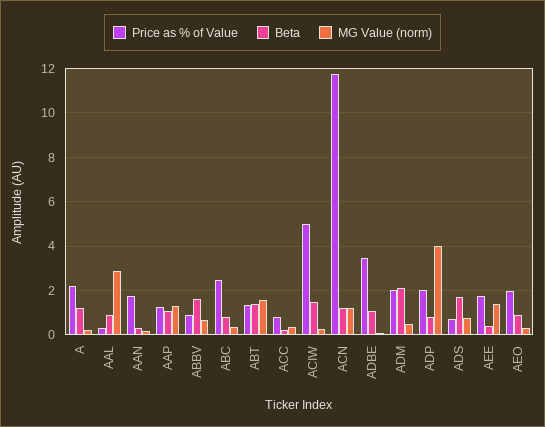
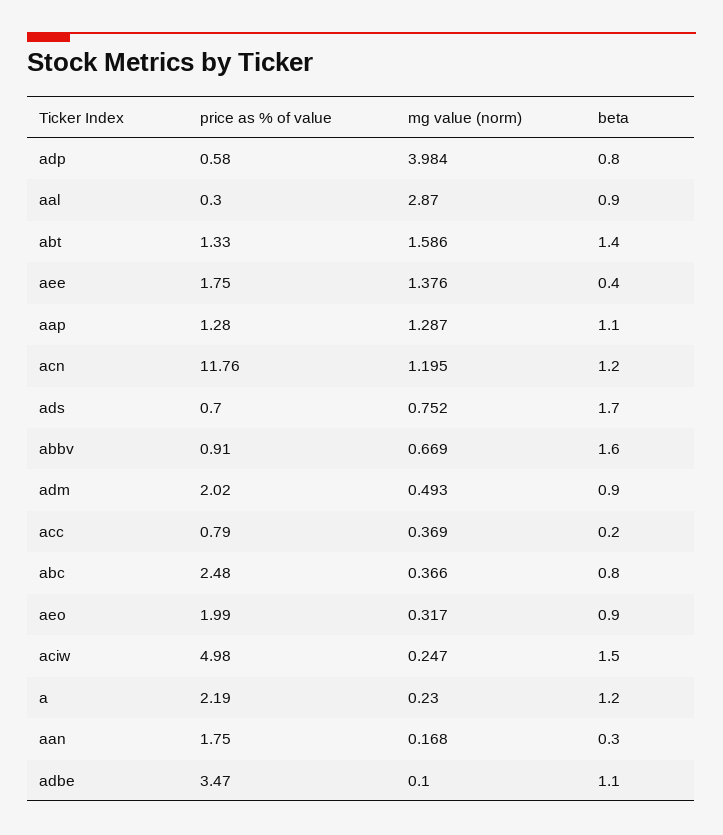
  {
    "Price as % of Value": {
      "A": 2.19,
      "AAL": 0.3,
      "AAN": 1.75,
      "AAP": 1.28,
      "ABBV": 0.91,
      "ABC": 2.48,
      "ABT": 1.33,
      "ACC": 0.79,
      "ACIW": 4.98,
      "ACN": 11.76,
      "ADBE": 3.47,
      "ADM": 2.02,
-     "ADP": 2,
+     "ADP": 0.58,
      "ADS": 0.7,
      "AEE": 1.75,
      "AEO": 1.99
    },
    "Beta": {
      "A": 1.2,
      "AAL": 0.9,
      "AAN": 0.3,
      "AAP": 1.1,
      "ABBV": 1.6,
      "ABC": 0.8,
      "ABT": 1.4,
      "ACC": 0.2,
      "ACIW": 1.5,
      "ACN": 1.2,
      "ADBE": 1.1,
-     "ADM": 2,
+     "ADM": 0.9,
      "ADP": 0.8,
      "ADS": 1.7,
      "AEE": 0.4,
      "AEO": 0.9
    },
    "MG Value (norm)": {
      "A": 0.23,
      "AAL": 2.87,
      "AAN": 0.168,
      "AAP": 1.287,
      "ABBV": 0.669,
      "ABC": 0.366,
      "ABT": 1.586,
      "ACC": 0.369,
      "ACIW": 0.247,
      "ACN": 1.195,
      "ADBE": 0.1,
      "ADM": 0.493,
      "ADP": 3.984,
      "ADS": 0.752,
      "AEE": 1.376,
      "AEO": 0.317
    }
  }

